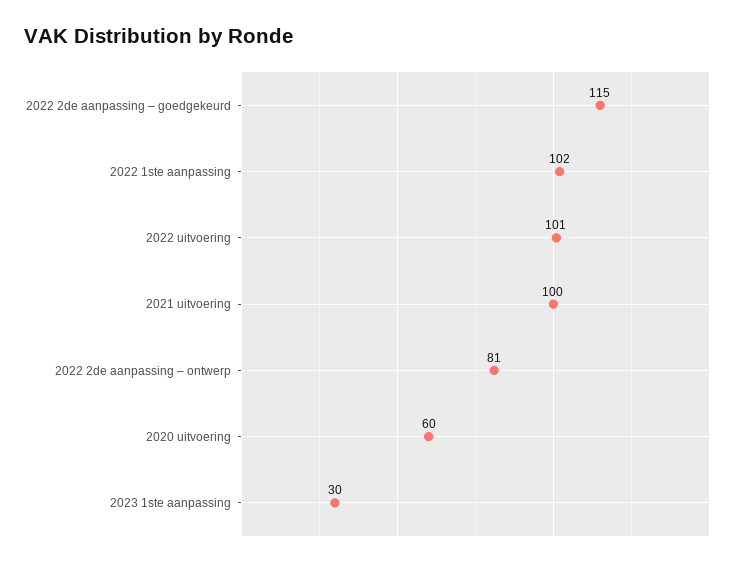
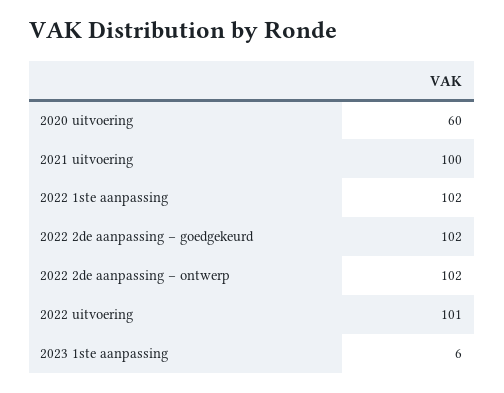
  {
-   "2022 2de aanpassing – goedgekeurd": 115,
+   "2022 2de aanpassing – goedgekeurd": 102,
    "2022 1ste aanpassing": 102,
    "2022 uitvoering": 101,
    "2021 uitvoering": 100,
-   "2022 2de aanpassing – ontwerp": 81,
+   "2022 2de aanpassing – ontwerp": 102,
    "2020 uitvoering": 60,
-   "2023 1ste aanpassing": 30
+   "2023 1ste aanpassing": 6
  }

